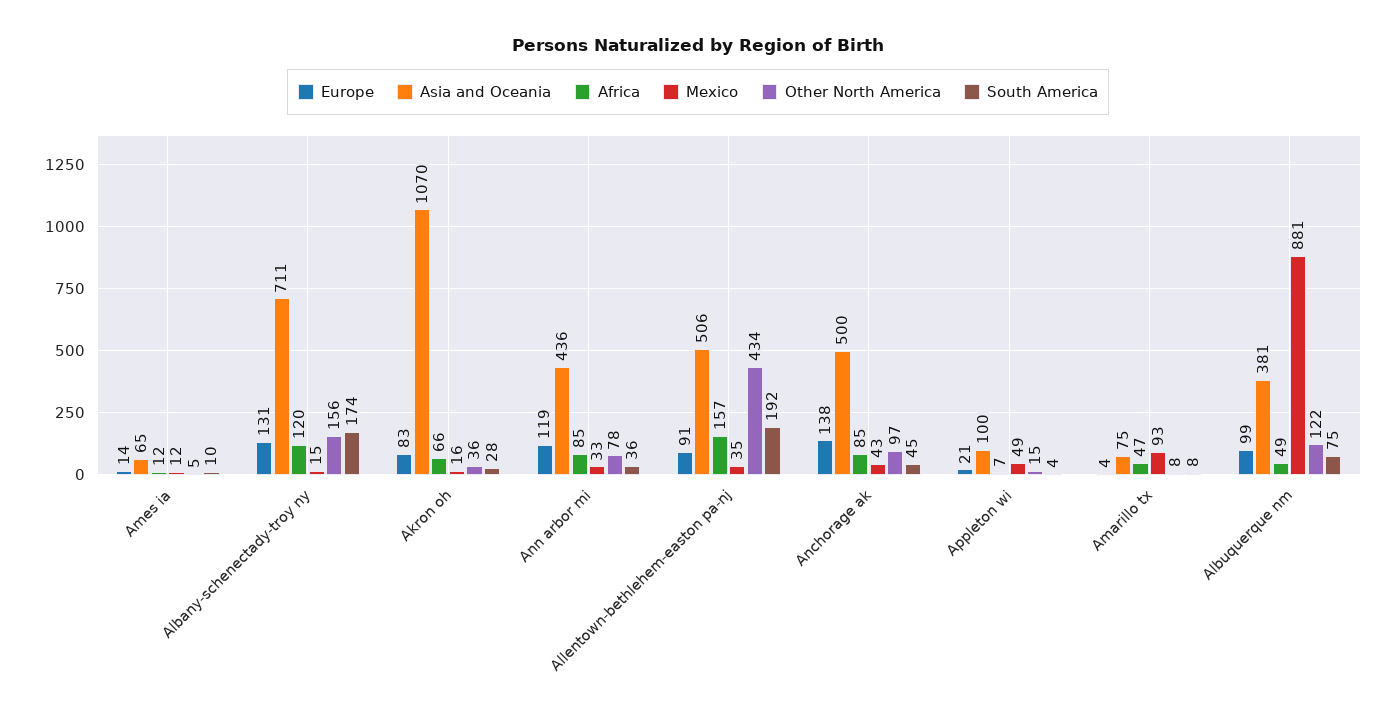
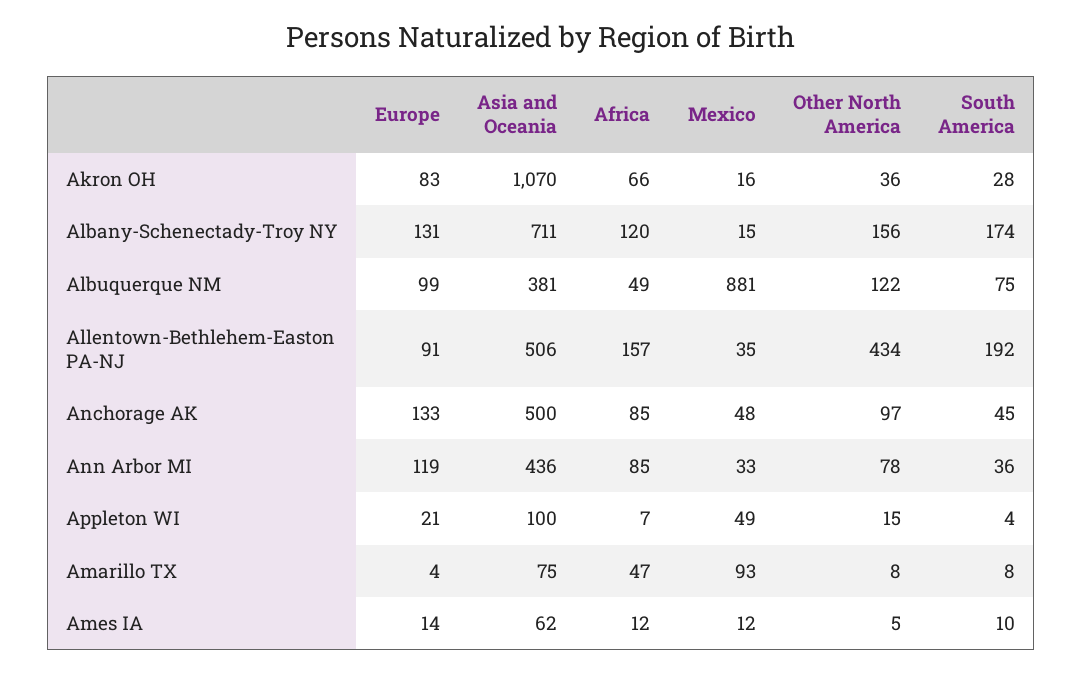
  {
    "Europe": {
      "Ames ia": 14,
      "Albany-schenectady-troy ny": 131,
      "Akron oh": 83,
      "Ann arbor mi": 119,
      "Allentown-bethlehem-easton pa-nj": 91,
-     "Anchorage ak": 138,
+     "Anchorage ak": 133,
      "Appleton wi": 21,
      "Amarillo tx": 4,
      "Albuquerque nm": 99
    },
    "Asia and Oceania": {
-     "Ames ia": 65,
+     "Ames ia": 62,
      "Albany-schenectady-troy ny": 711,
      "Akron oh": 1070,
      "Ann arbor mi": 436,
      "Allentown-bethlehem-easton pa-nj": 506,
      "Anchorage ak": 500,
      "Appleton wi": 100,
      "Amarillo tx": 75,
      "Albuquerque nm": 381
    },
    "Africa": {
      "Ames ia": 12,
      "Albany-schenectady-troy ny": 120,
      "Akron oh": 66,
      "Ann arbor mi": 85,
      "Allentown-bethlehem-easton pa-nj": 157,
      "Anchorage ak": 85,
      "Appleton wi": 7,
      "Amarillo tx": 47,
      "Albuquerque nm": 49
    },
    "Mexico": {
      "Ames ia": 12,
      "Albany-schenectady-troy ny": 15,
      "Akron oh": 16,
      "Ann arbor mi": 33,
      "Allentown-bethlehem-easton pa-nj": 35,
-     "Anchorage ak": 43,
+     "Anchorage ak": 48,
      "Appleton wi": 49,
      "Amarillo tx": 93,
      "Albuquerque nm": 881
    },
    "Other North America": {
      "Ames ia": 5,
      "Albany-schenectady-troy ny": 156,
      "Akron oh": 36,
      "Ann arbor mi": 78,
      "Allentown-bethlehem-easton pa-nj": 434,
      "Anchorage ak": 97,
      "Appleton wi": 15,
      "Amarillo tx": 8,
      "Albuquerque nm": 122
    },
    "South America": {
      "Ames ia": 10,
      "Albany-schenectady-troy ny": 174,
      "Akron oh": 28,
      "Ann arbor mi": 36,
      "Allentown-bethlehem-easton pa-nj": 192,
      "Anchorage ak": 45,
      "Appleton wi": 4,
      "Amarillo tx": 8,
      "Albuquerque nm": 75
    }
  }

